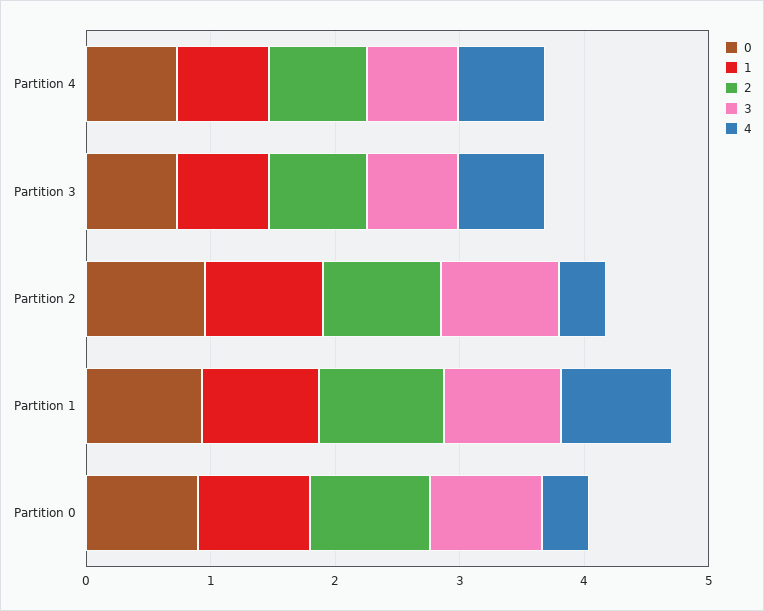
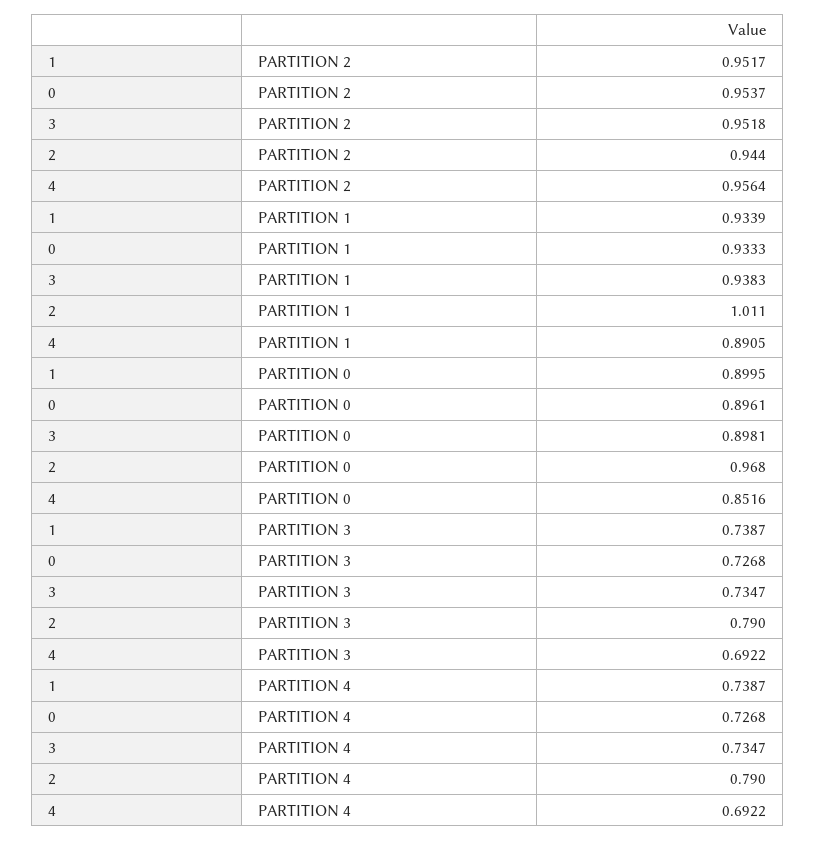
  {
    "0": {
      "Partition 4": 0.7268,
      "Partition 3": 0.7268,
      "Partition 2": 0.9537,
      "Partition 1": 0.9333,
      "Partition 0": 0.8961
    },
    "1": {
      "Partition 4": 0.7387,
      "Partition 3": 0.7387,
      "Partition 2": 0.9517,
      "Partition 1": 0.9339,
      "Partition 0": 0.8995
    },
    "2": {
      "Partition 4": 0.79,
      "Partition 3": 0.79,
      "Partition 2": 0.944,
      "Partition 1": 1.011,
      "Partition 0": 0.968
    },
    "3": {
      "Partition 4": 0.7347,
      "Partition 3": 0.7347,
      "Partition 2": 0.9518,
      "Partition 1": 0.9383,
      "Partition 0": 0.8981
    },
    "4": {
      "Partition 4": 0.6922,
      "Partition 3": 0.6922,
-     "Partition 2": 0.4,
+     "Partition 2": 0.9564,
      "Partition 1": 0.8905,
-     "Partition 0": 0.4
+     "Partition 0": 0.8516
    }
  }

